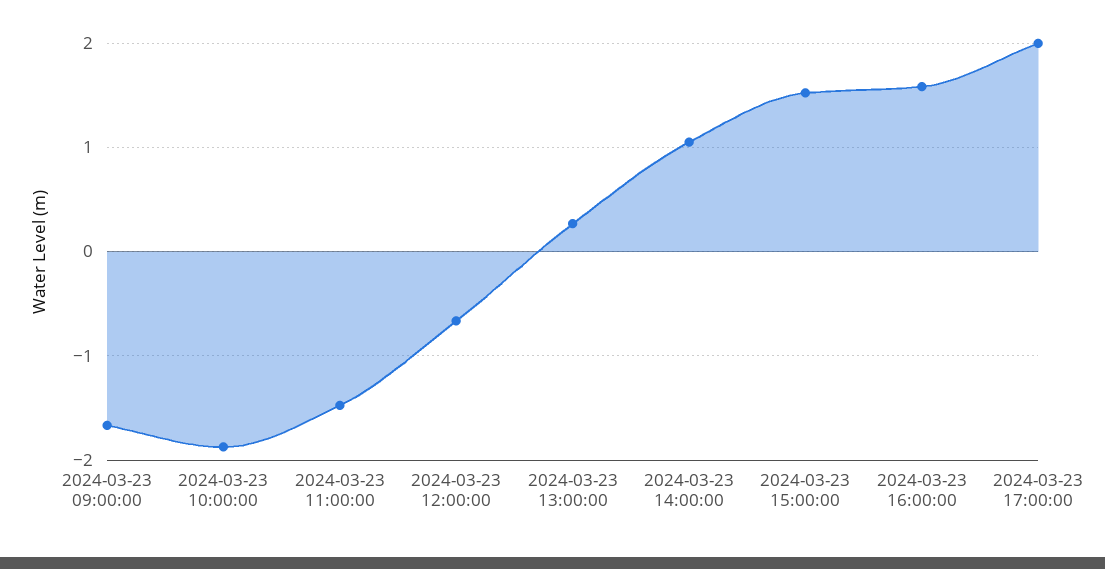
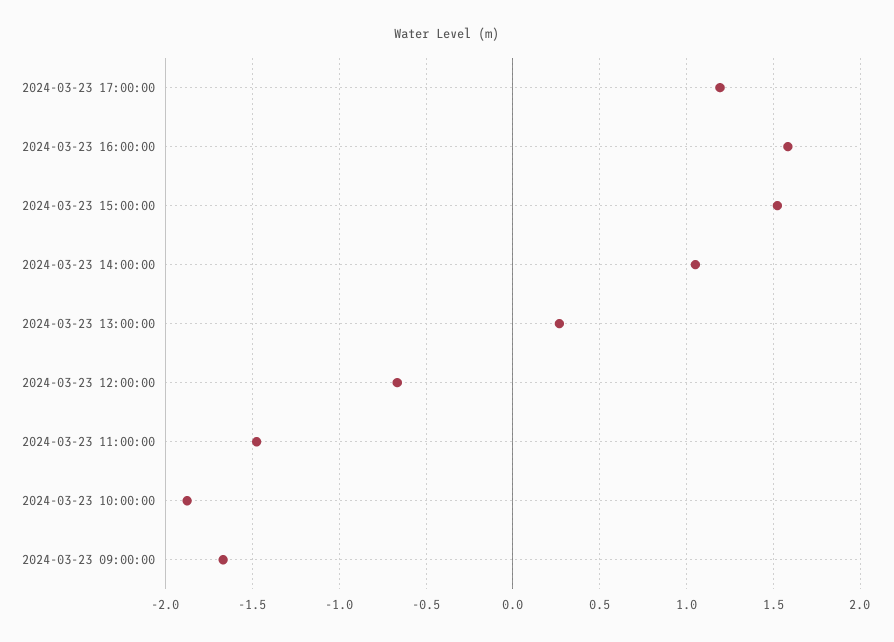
  {
    "2024-03-23 09:00:00": -1.65,
    "2024-03-23 10:00:00": -1.9,
    "2024-03-23 11:00:00": -1.5,
    "2024-03-23 12:00:00": -0.65,
    "2024-03-23 13:00:00": 0.25,
    "2024-03-23 14:00:00": 1.05,
    "2024-03-23 15:00:00": 1.5,
    "2024-03-23 16:00:00": 1.6,
-   "2024-03-23 17:00:00": 2
+   "2024-03-23 17:00:00": 1.2
  }

